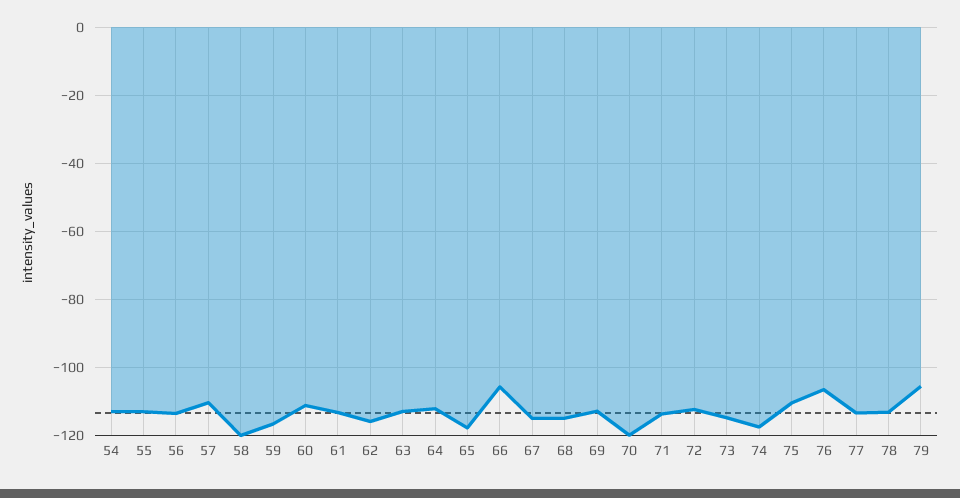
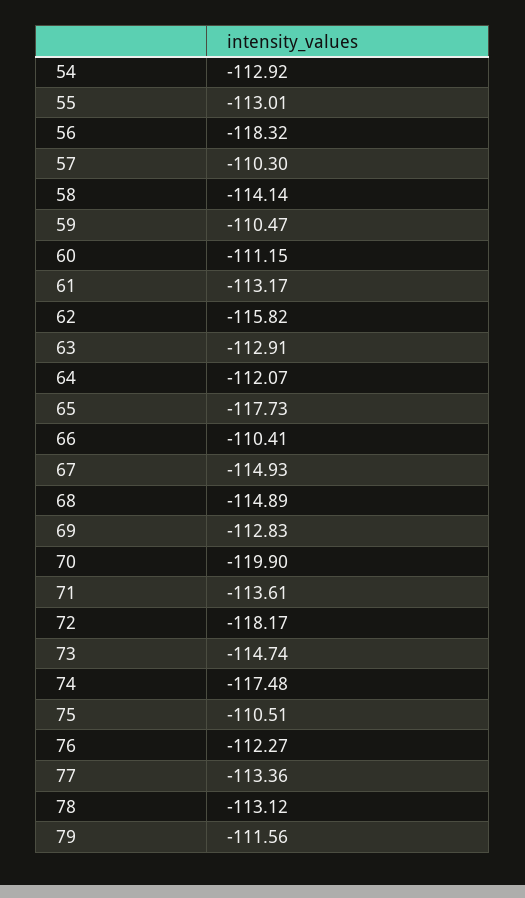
  {
    "54": -112.92,
    "55": -113.01,
-   "56": -114,
+   "56": -118.32,
    "57": -110.3,
-   "58": -120,
+   "58": -114.14,
-   "59": -116,
+   "59": -110.47,
    "60": -111.15,
    "61": -113.17,
    "62": -115.82,
    "63": -112.91,
    "64": -112.07,
    "65": -117.73,
-   "66": -106,
+   "66": -110.41,
    "67": -114.93,
    "68": -114.89,
    "69": -112.83,
    "70": -119.9,
    "71": -113.61,
-   "72": -112,
+   "72": -118.17,
    "73": -114.74,
    "74": -117.48,
    "75": -110.51,
-   "76": -106,
+   "76": -112.27,
    "77": -113.36,
    "78": -113.12,
-   "79": -106
+   "79": -111.56
  }

